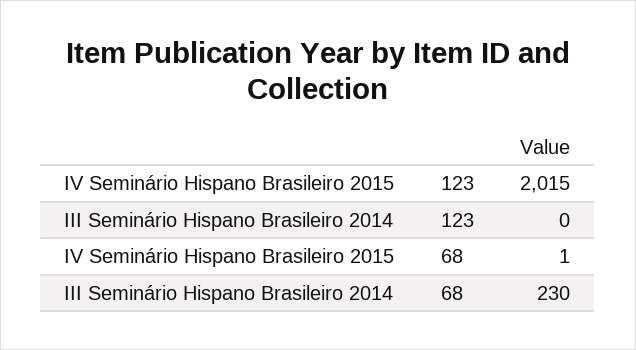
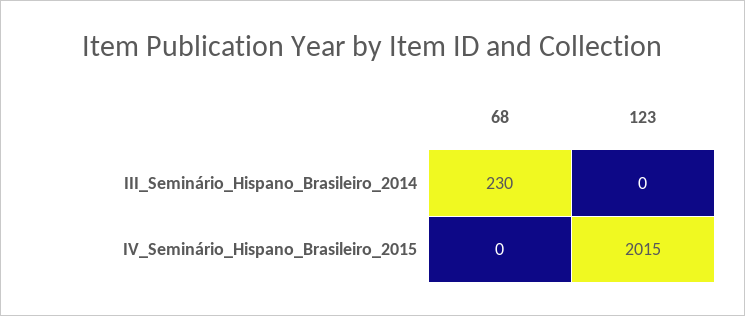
  {
    "IV Seminário Hispano Brasileiro 2015": {
      "123": 2015,
-     "68": 1
+     "68": 0
    },
    "III Seminário Hispano Brasileiro 2014": {
      "123": 0,
      "68": 230
    }
  }

